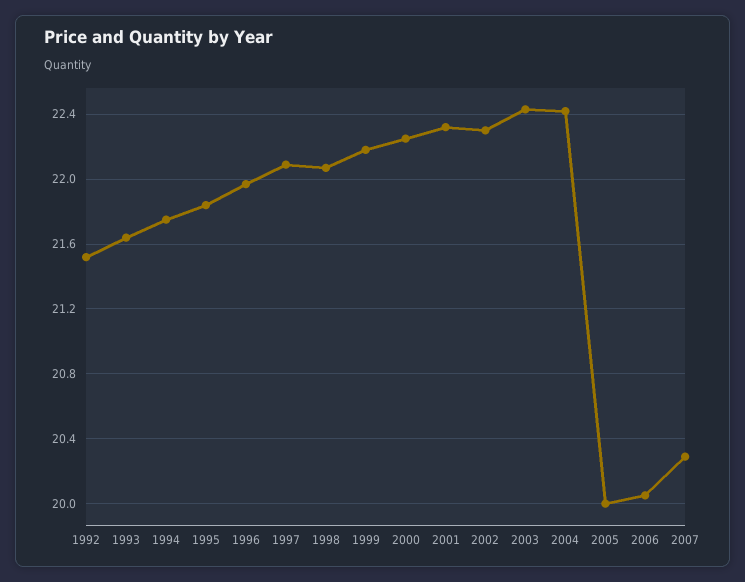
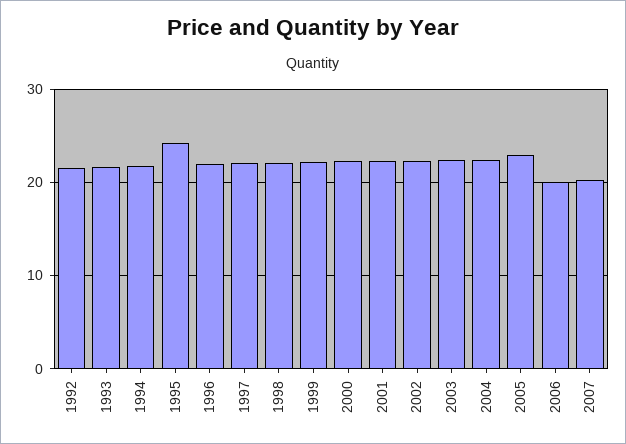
  {
    "1992": 21.5,
    "1993": 21.65,
    "1994": 21.75,
-   "1995": 21.85,
+   "1995": 24,
    "1996": 21.95,
    "1997": 22.1,
    "1998": 22.05,
    "1999": 22.2,
    "2000": 22.25,
    "2001": 22.3,
    "2002": 22.3,
    "2003": 22.45,
    "2004": 22.4,
-   "2005": 20,
+   "2005": 23,
    "2006": 20.05,
    "2007": 20.3
  }

